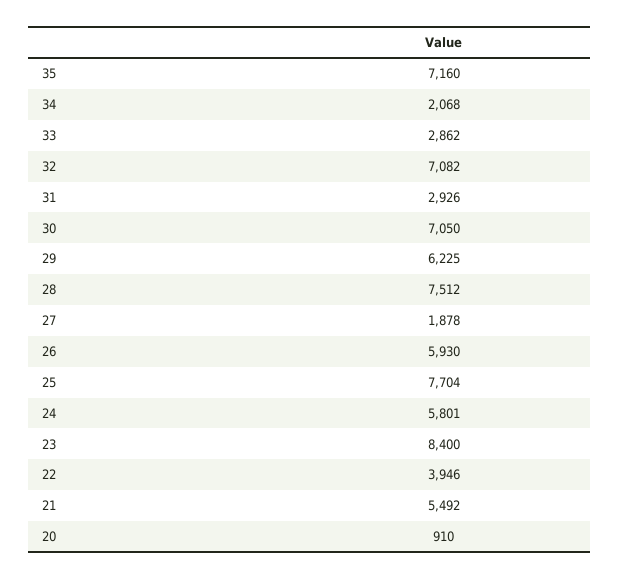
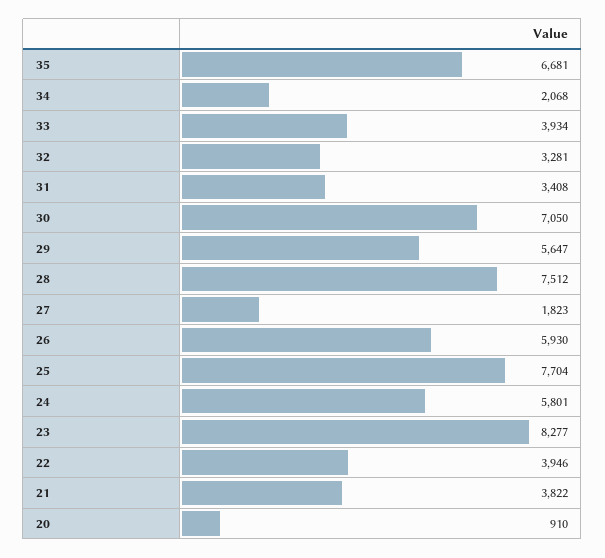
  {
-   "35": 7160,
+   "35": 6681,
    "34": 2068,
-   "33": 2862,
+   "33": 3934,
-   "32": 7082,
+   "32": 3281,
-   "31": 2926,
+   "31": 3408,
    "30": 7050,
-   "29": 6225,
+   "29": 5647,
    "28": 7512,
-   "27": 1878,
+   "27": 1823,
    "26": 5930,
    "25": 7704,
    "24": 5801,
-   "23": 8400,
+   "23": 8277,
    "22": 3946,
-   "21": 5492,
+   "21": 3822,
    "20": 910
  }

